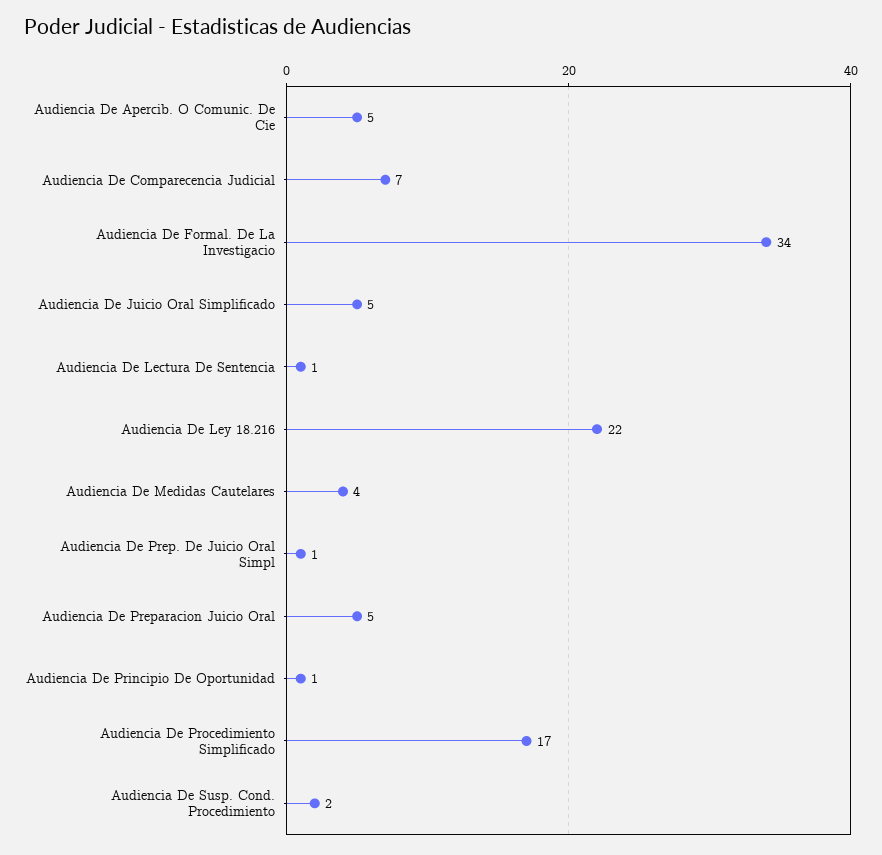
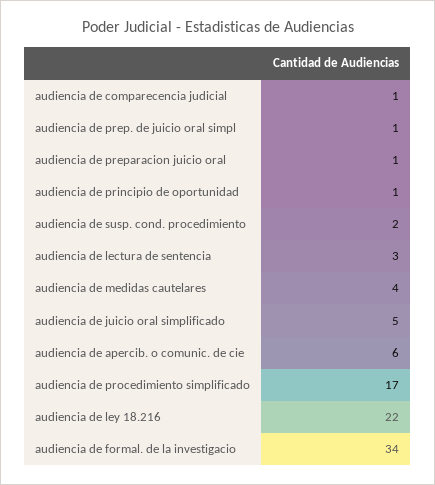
  {
-   "Audiencia De Apercib. O Comunic. De Cie": 5,
+   "Audiencia De Apercib. O Comunic. De Cie": 6,
-   "Audiencia De Comparecencia Judicial": 7,
+   "Audiencia De Comparecencia Judicial": 1,
    "Audiencia De Formal. De La Investigacio": 34,
    "Audiencia De Juicio Oral Simplificado": 5,
-   "Audiencia De Lectura De Sentencia": 1,
+   "Audiencia De Lectura De Sentencia": 3,
    "Audiencia De Ley 18.216": 22,
    "Audiencia De Medidas Cautelares": 4,
    "Audiencia De Prep. De Juicio Oral Simpl": 1,
-   "Audiencia De Preparacion Juicio Oral": 5,
+   "Audiencia De Preparacion Juicio Oral": 1,
    "Audiencia De Principio De Oportunidad": 1,
    "Audiencia De Procedimiento Simplificado": 17,
    "Audiencia De Susp. Cond. Procedimiento": 2
  }

